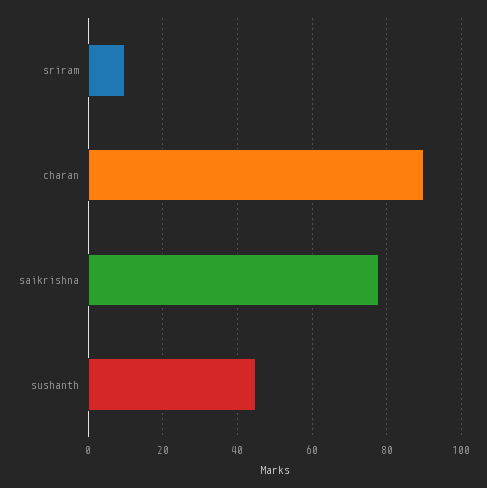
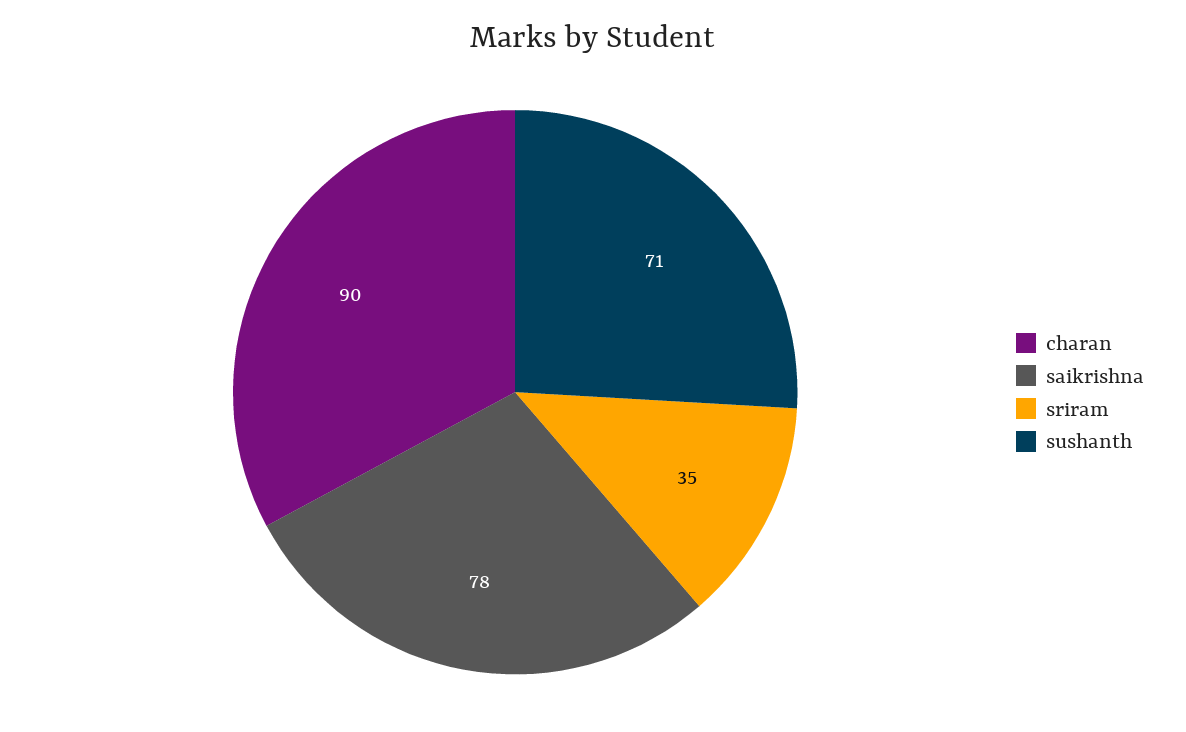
  {
-   "sriram": 10,
+   "sriram": 35,
    "charan": 90,
    "saikrishna": 78,
-   "sushanth": 45
+   "sushanth": 71
  }

